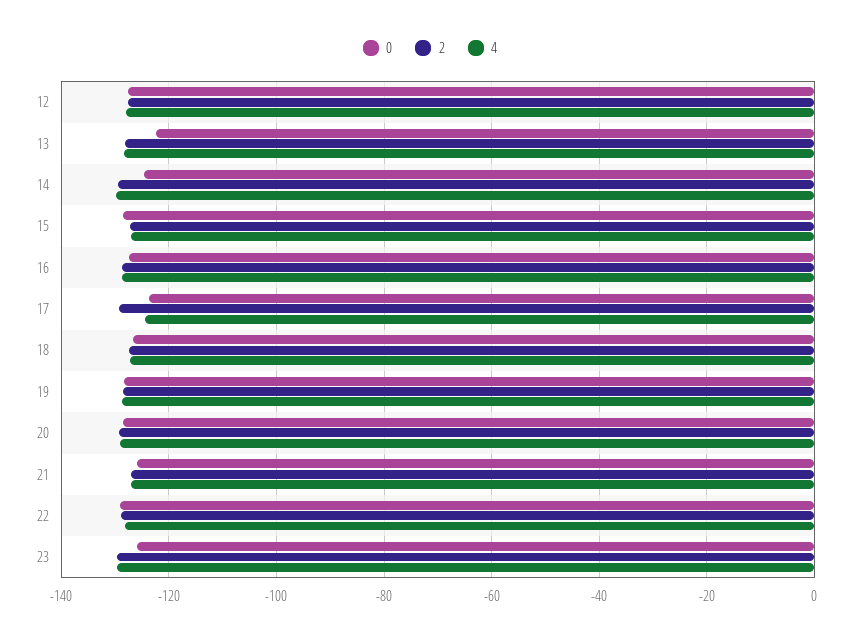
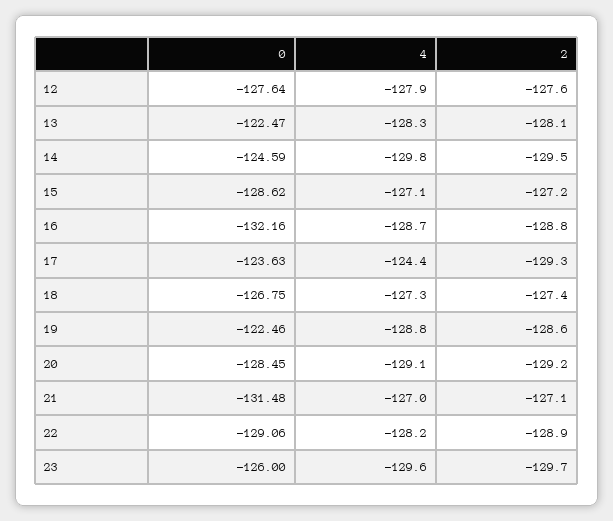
  {
    "0": {
      "12": -127.64,
      "13": -122.47,
      "14": -124.59,
      "15": -128.62,
-     "16": -128,
+     "16": -132.16,
      "17": -123.63,
      "18": -126.75,
-     "19": -128,
+     "19": -122.46,
      "20": -128.45,
-     "21": -126,
+     "21": -131.48,
      "22": -129.06,
      "23": -126
    },
    "2": {
      "12": -127.6,
      "13": -128.1,
      "14": -129.5,
      "15": -127.2,
      "16": -128.8,
      "17": -129.3,
      "18": -127.4,
      "19": -128.6,
      "20": -129.2,
      "21": -127.1,
      "22": -128.9,
      "23": -129.7
    },
    "4": {
      "12": -127.9,
      "13": -128.3,
      "14": -129.8,
      "15": -127.1,
      "16": -128.7,
      "17": -124.4,
      "18": -127.3,
      "19": -128.8,
      "20": -129.1,
      "21": -127,
      "22": -128.2,
      "23": -129.6
    }
  }

